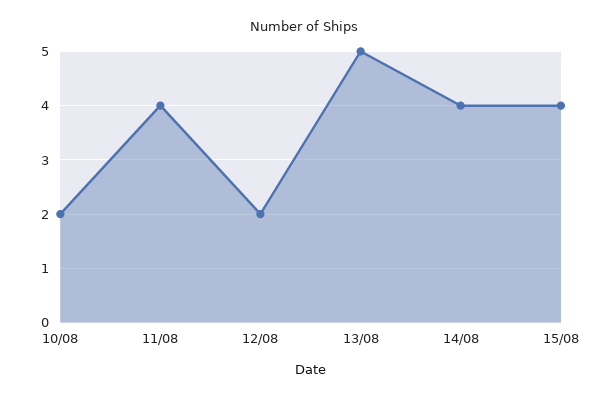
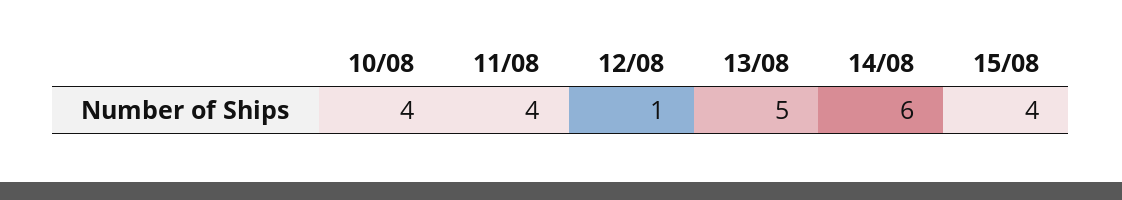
  {
-   "10/08": 2,
+   "10/08": 4,
    "11/08": 4,
-   "12/08": 2,
+   "12/08": 1,
    "13/08": 5,
-   "14/08": 4,
+   "14/08": 6,
    "15/08": 4
  }

